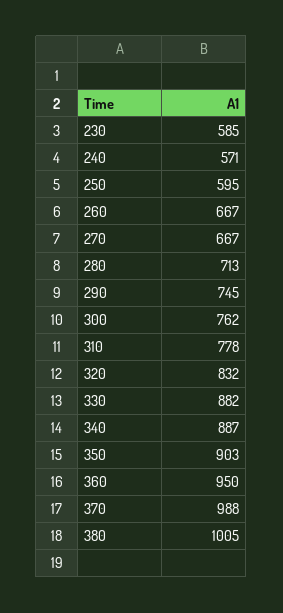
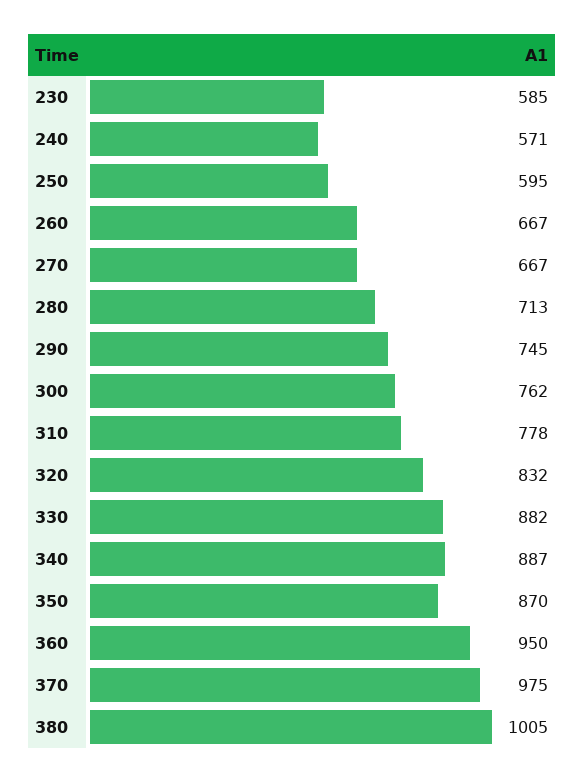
  {
    "230": 585,
    "240": 571,
    "250": 595,
    "260": 667,
    "270": 667,
    "280": 713,
    "290": 745,
    "300": 762,
    "310": 778,
    "320": 832,
    "330": 882,
    "340": 887,
-   "350": 903,
+   "350": 870,
    "360": 950,
-   "370": 988,
+   "370": 975,
    "380": 1005
  }

